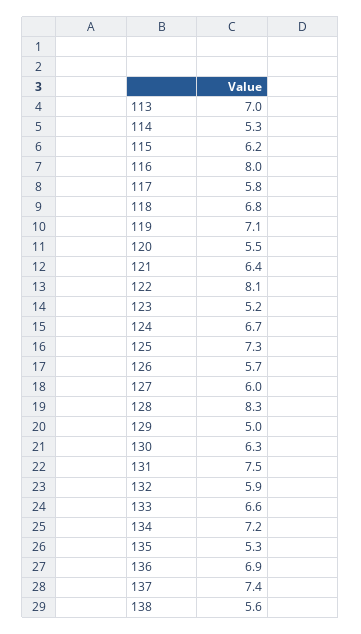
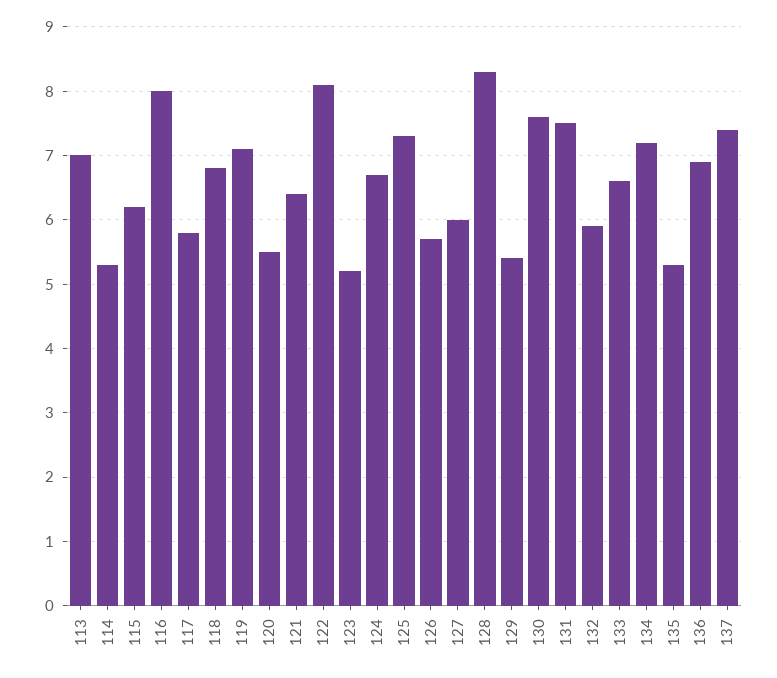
  {
    "113": 7,
    "114": 5.3,
    "115": 6.2,
    "116": 8,
    "117": 5.8,
    "118": 6.8,
    "119": 7.1,
    "120": 5.5,
    "121": 6.4,
    "122": 8.1,
    "123": 5.2,
    "124": 6.7,
    "125": 7.3,
    "126": 5.7,
    "127": 6,
    "128": 8.3,
-   "129": 5,
+   "129": 5.4,
-   "130": 6.3,
+   "130": 7.6,
    "131": 7.5,
    "132": 5.9,
    "133": 6.6,
    "134": 7.2,
    "135": 5.3,
    "136": 6.9,
-   "137": 7.4,
+   "137": 7.4
-   "138": 5.6
  }

